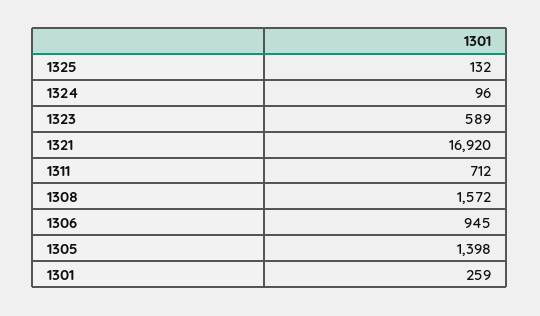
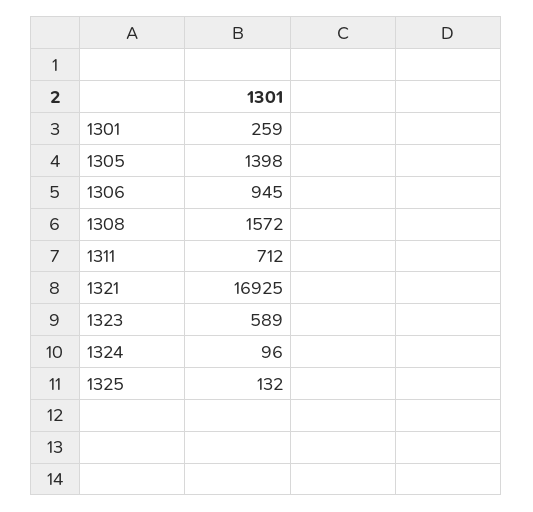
  {
    "1325": 132,
    "1324": 96,
    "1323": 589,
-   "1321": 16920,
+   "1321": 16925,
    "1311": 712,
    "1308": 1572,
    "1306": 945,
    "1305": 1398,
    "1301": 259
  }

